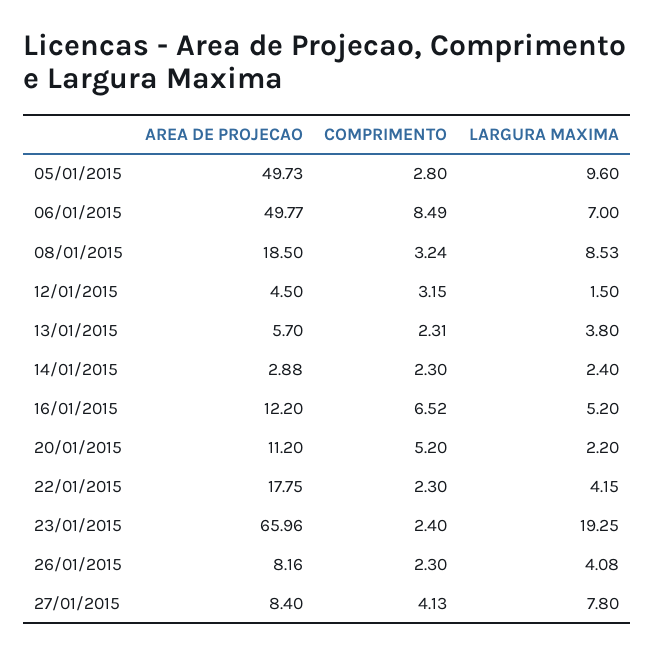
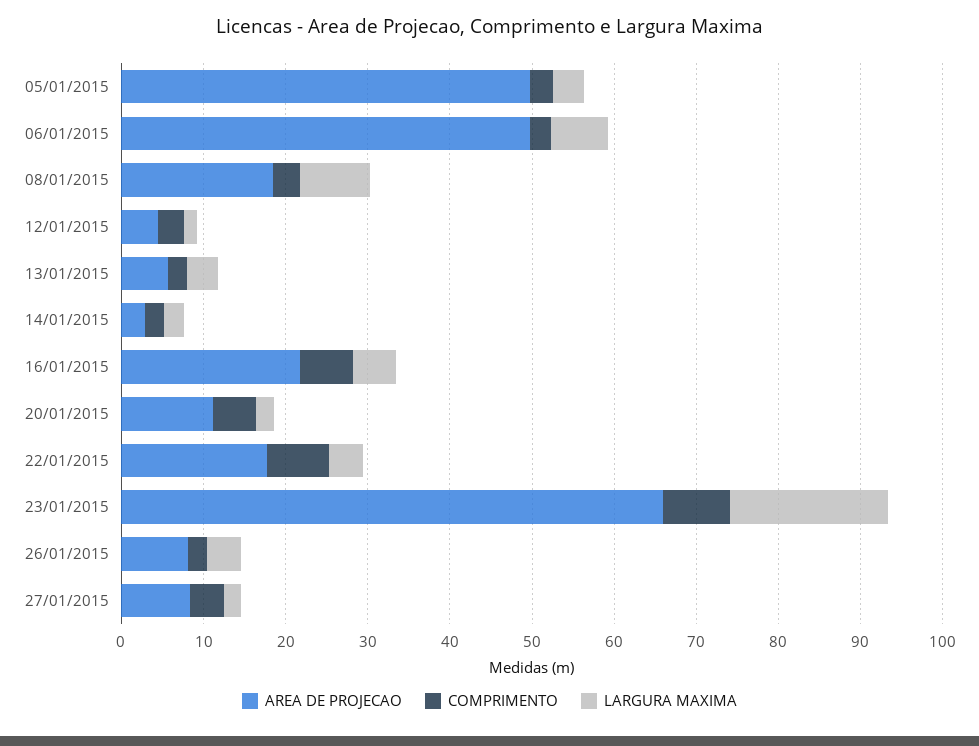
  {
    "AREA DE PROJECAO": {
      "05/01/2015": 49.73,
      "06/01/2015": 49.77,
      "08/01/2015": 18.5,
      "12/01/2015": 4.5,
      "13/01/2015": 5.7,
      "14/01/2015": 2.88,
-     "16/01/2015": 12.2,
+     "16/01/2015": 22,
      "20/01/2015": 11.2,
      "22/01/2015": 17.75,
      "23/01/2015": 65.96,
      "26/01/2015": 8.16,
      "27/01/2015": 8.4
    },
    "COMPRIMENTO": {
      "05/01/2015": 2.8,
-     "06/01/2015": 8.49,
+     "06/01/2015": 2,
      "08/01/2015": 3.24,
      "12/01/2015": 3.15,
      "13/01/2015": 2.31,
      "14/01/2015": 2.3,
      "16/01/2015": 6.52,
      "20/01/2015": 5.2,
-     "22/01/2015": 2.3,
+     "22/01/2015": 8,
-     "23/01/2015": 2.4,
+     "23/01/2015": 8,
      "26/01/2015": 2.3,
      "27/01/2015": 4.13
    },
    "LARGURA MAXIMA": {
-     "05/01/2015": 9.6,
+     "05/01/2015": 4,
      "06/01/2015": 7,
      "08/01/2015": 8.53,
      "12/01/2015": 1.5,
      "13/01/2015": 3.8,
      "14/01/2015": 2.4,
      "16/01/2015": 5.2,
      "20/01/2015": 2.2,
      "22/01/2015": 4.15,
      "23/01/2015": 19.25,
      "26/01/2015": 4.08,
-     "27/01/2015": 7.8
+     "27/01/2015": 2
    }
  }

